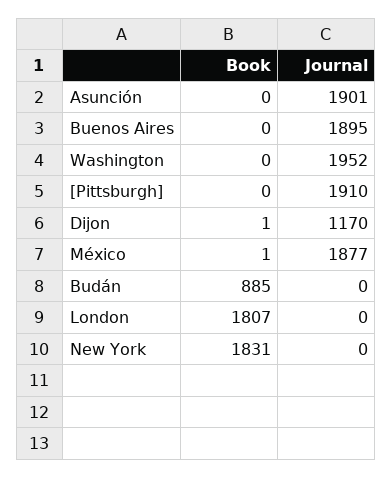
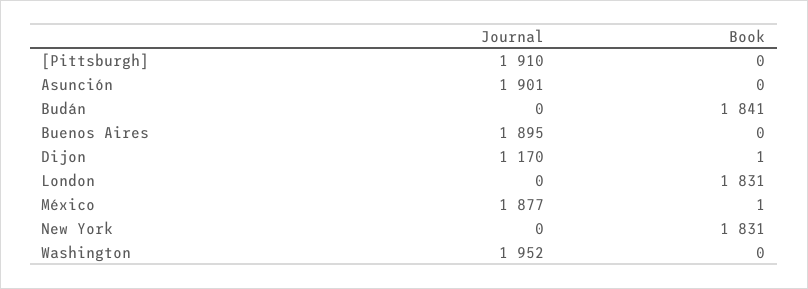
  {
    "Book": {
      "Asunción": 0,
      "Buenos Aires": 0,
      "Washington": 0,
      "[Pittsburgh]": 0,
      "Dijon": 1,
      "México": 1,
-     "Budán": 885,
+     "Budán": 1841,
-     "London": 1807,
+     "London": 1831,
      "New York": 1831
    },
    "Journal": {
      "Asunción": 1901,
      "Buenos Aires": 1895,
      "Washington": 1952,
      "[Pittsburgh]": 1910,
      "Dijon": 1170,
      "México": 1877,
      "Budán": 0,
      "London": 0,
      "New York": 0
    }
  }

